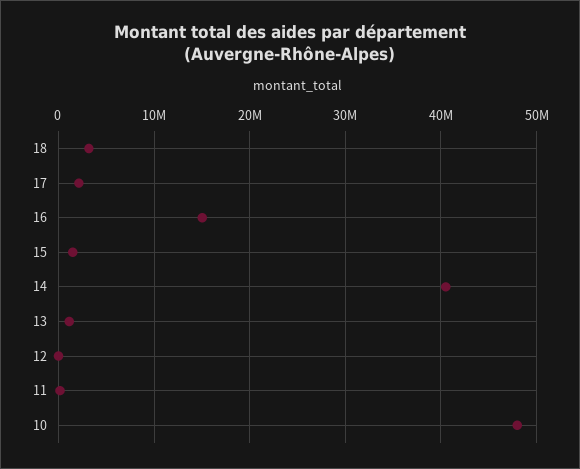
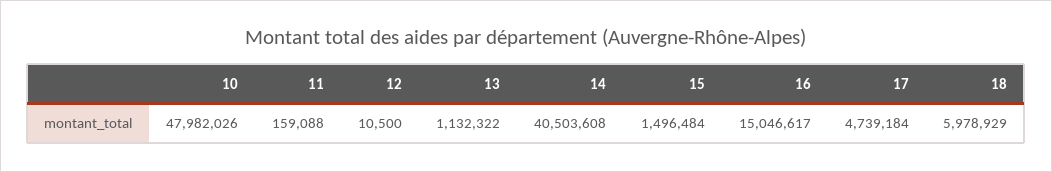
  {
-   "18": 3000000,
+   "18": 5978929,
-   "17": 2000000,
+   "17": 4739184,
    "16": 15046617,
    "15": 1496484,
    "14": 40503608,
    "13": 1132322,
    "12": 10500,
    "11": 159088,
    "10": 47982026
  }

